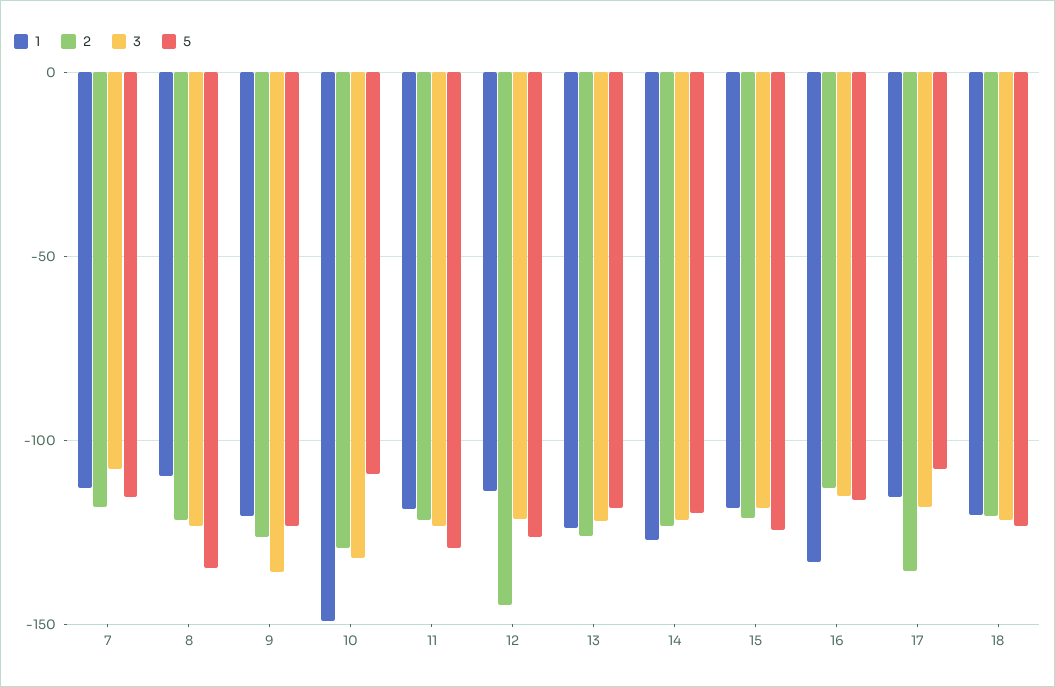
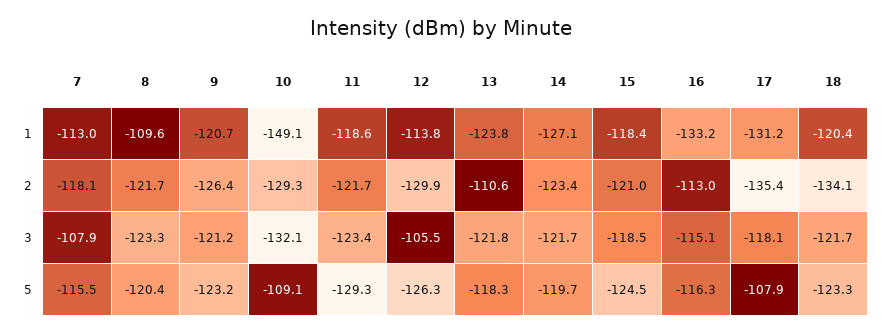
  {
    "1": {
      "7": -113,
      "8": -109.6,
      "9": -120.7,
      "10": -149.1,
      "11": -118.6,
      "12": -113.8,
      "13": -123.8,
      "14": -127.1,
      "15": -118.4,
      "16": -133.2,
-     "17": -115,
+     "17": -131.2,
      "18": -120.4
    },
    "2": {
      "7": -118.1,
      "8": -121.7,
      "9": -126.4,
      "10": -129.3,
      "11": -121.7,
-     "12": -145,
+     "12": -129.9,
-     "13": -125,
+     "13": -110.6,
      "14": -123.4,
      "15": -121,
      "16": -113,
      "17": -135.4,
-     "18": -120
+     "18": -134.1
    },
    "3": {
      "7": -107.9,
      "8": -123.3,
-     "9": -135,
+     "9": -121.2,
      "10": -132.1,
      "11": -123.4,
-     "12": -120,
+     "12": -105.5,
      "13": -121.8,
      "14": -121.7,
      "15": -118.5,
      "16": -115.1,
      "17": -118.1,
      "18": -121.7
    },
    "5": {
      "7": -115.5,
-     "8": -135,
+     "8": -120.4,
      "9": -123.2,
      "10": -109.1,
      "11": -129.3,
      "12": -126.3,
      "13": -118.3,
      "14": -119.7,
      "15": -124.5,
      "16": -116.3,
      "17": -107.9,
      "18": -123.3
    }
  }

